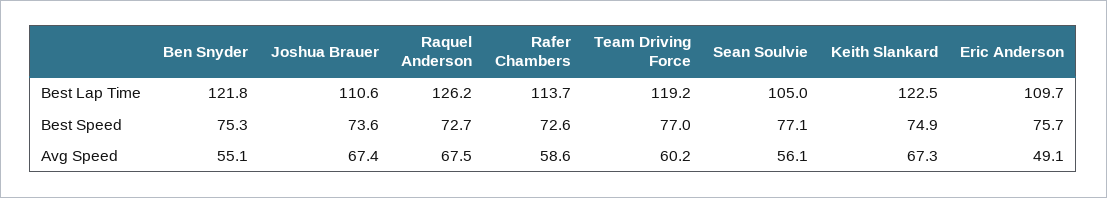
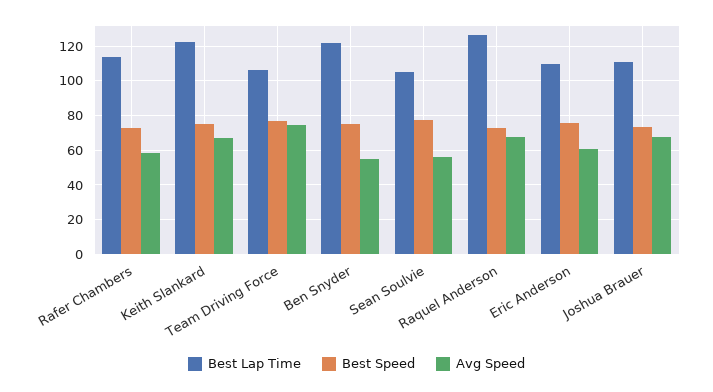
  {
    "Best Lap Time": {
      "Ben Snyder": 121.8,
      "Joshua Brauer": 110.6,
      "Raquel Anderson": 126.2,
      "Rafer Chambers": 113.7,
-     "Team Driving Force": 119.2,
+     "Team Driving Force": 105,
      "Sean Soulvie": 105,
      "Keith Slankard": 122.5,
      "Eric Anderson": 109.7
    },
    "Best Speed": {
      "Ben Snyder": 75.3,
      "Joshua Brauer": 73.6,
      "Raquel Anderson": 72.7,
      "Rafer Chambers": 72.6,
      "Team Driving Force": 77,
      "Sean Soulvie": 77.1,
      "Keith Slankard": 74.9,
      "Eric Anderson": 75.7
    },
    "Avg Speed": {
      "Ben Snyder": 55.1,
      "Joshua Brauer": 67.4,
      "Raquel Anderson": 67.5,
      "Rafer Chambers": 58.6,
-     "Team Driving Force": 60.2,
+     "Team Driving Force": 75,
      "Sean Soulvie": 56.1,
      "Keith Slankard": 67.3,
-     "Eric Anderson": 49.1
+     "Eric Anderson": 60
    }
  }

